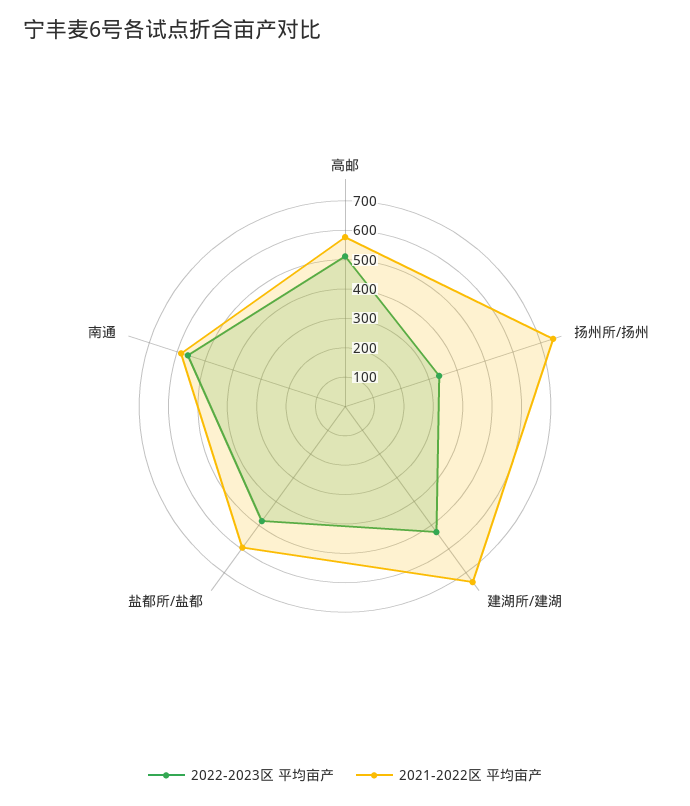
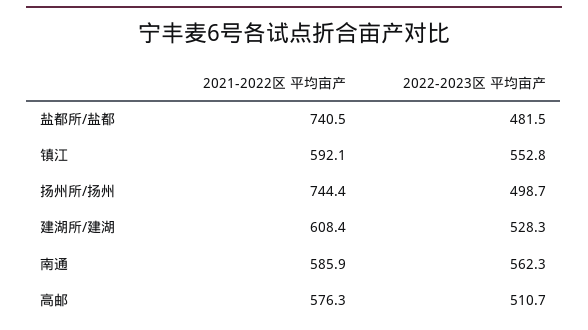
  {
    "2022-2023区 平均亩产": {
      "高邮": 510.7,
-     "扬州所/扬州": 350,
+     "扬州所/扬州": 498.7,
      "建湖所/建湖": 528.3,
      "盐都所/盐都": 481.5,
-     "南通": 562.3
+     "南通": 562.3,
+     "镇江": 552.8
    },
    "2021-2022区 平均亩产": {
      "高邮": 576.3,
      "扬州所/扬州": 744.4,
-     "建湖所/建湖": 750,
+     "建湖所/建湖": 608.4,
-     "盐都所/盐都": 600,
+     "盐都所/盐都": 740.5,
-     "南通": 585.9
+     "南通": 585.9,
+     "镇江": 592.1
    }
  }

